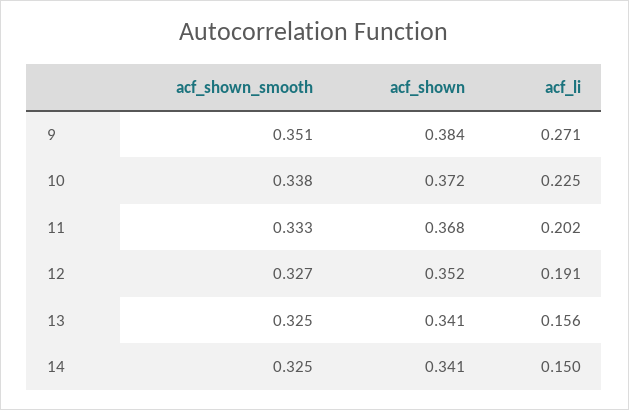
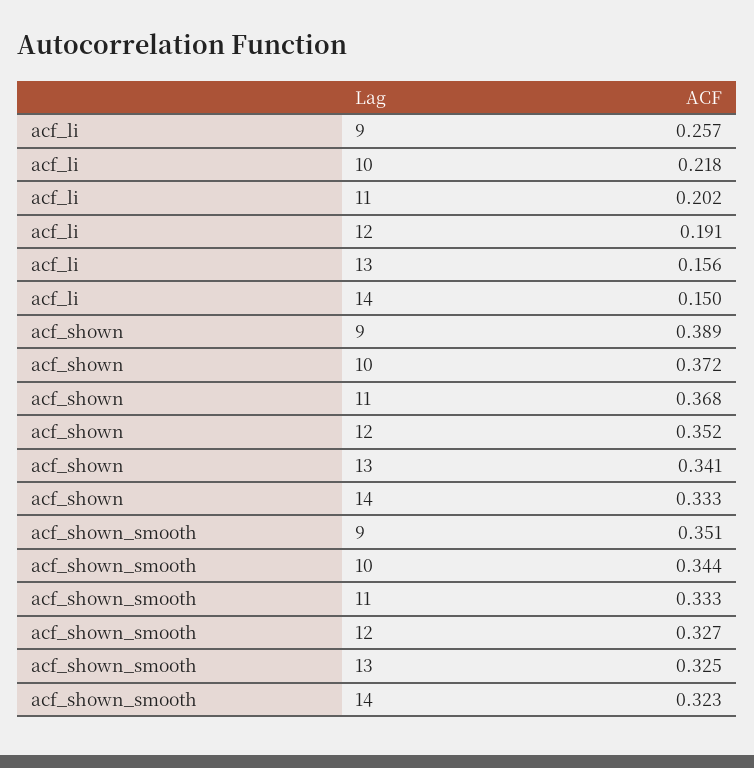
  {
    "acf_shown_smooth": {
      "9": 0.351,
-     "10": 0.338,
+     "10": 0.344,
      "11": 0.333,
      "12": 0.327,
      "13": 0.325,
-     "14": 0.325
+     "14": 0.323
    },
    "acf_shown": {
-     "9": 0.384,
+     "9": 0.389,
      "10": 0.372,
      "11": 0.368,
      "12": 0.352,
      "13": 0.341,
-     "14": 0.341
+     "14": 0.333
    },
    "acf_li": {
-     "9": 0.271,
+     "9": 0.257,
-     "10": 0.225,
+     "10": 0.218,
      "11": 0.202,
      "12": 0.191,
      "13": 0.156,
      "14": 0.15
    }
  }

